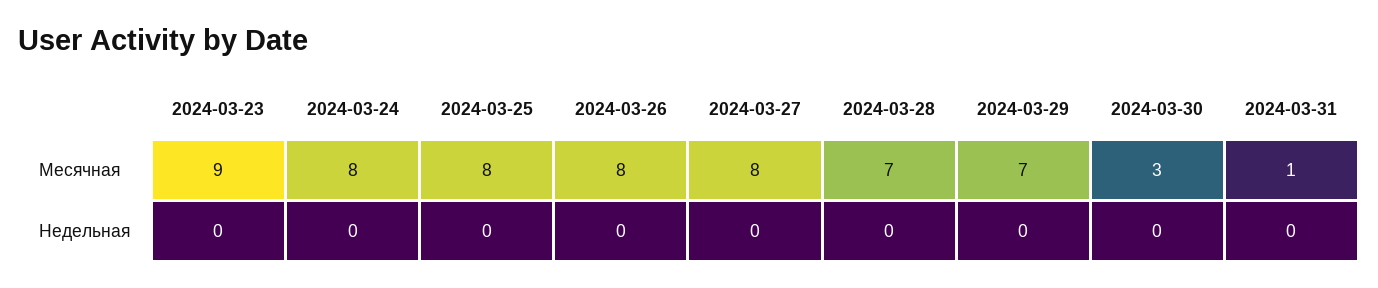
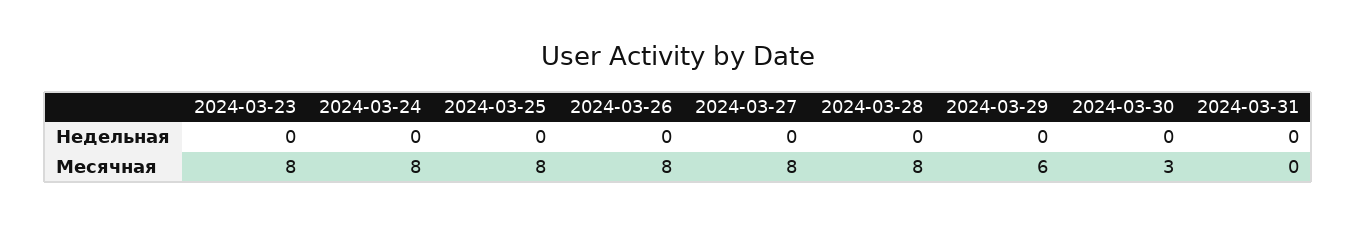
  {
    "2024-03-23": {
-     "Месячная": 9,
+     "Месячная": 8,
      "Недельная": 0
    },
    "2024-03-24": {
      "Месячная": 8,
      "Недельная": 0
    },
    "2024-03-25": {
      "Месячная": 8,
      "Недельная": 0
    },
    "2024-03-26": {
      "Месячная": 8,
      "Недельная": 0
    },
    "2024-03-27": {
      "Месячная": 8,
      "Недельная": 0
    },
    "2024-03-28": {
-     "Месячная": 7,
+     "Месячная": 8,
      "Недельная": 0
    },
    "2024-03-29": {
-     "Месячная": 7,
+     "Месячная": 6,
      "Недельная": 0
    },
    "2024-03-30": {
      "Месячная": 3,
      "Недельная": 0
    },
    "2024-03-31": {
-     "Месячная": 1,
+     "Месячная": 0,
      "Недельная": 0
    }
  }

